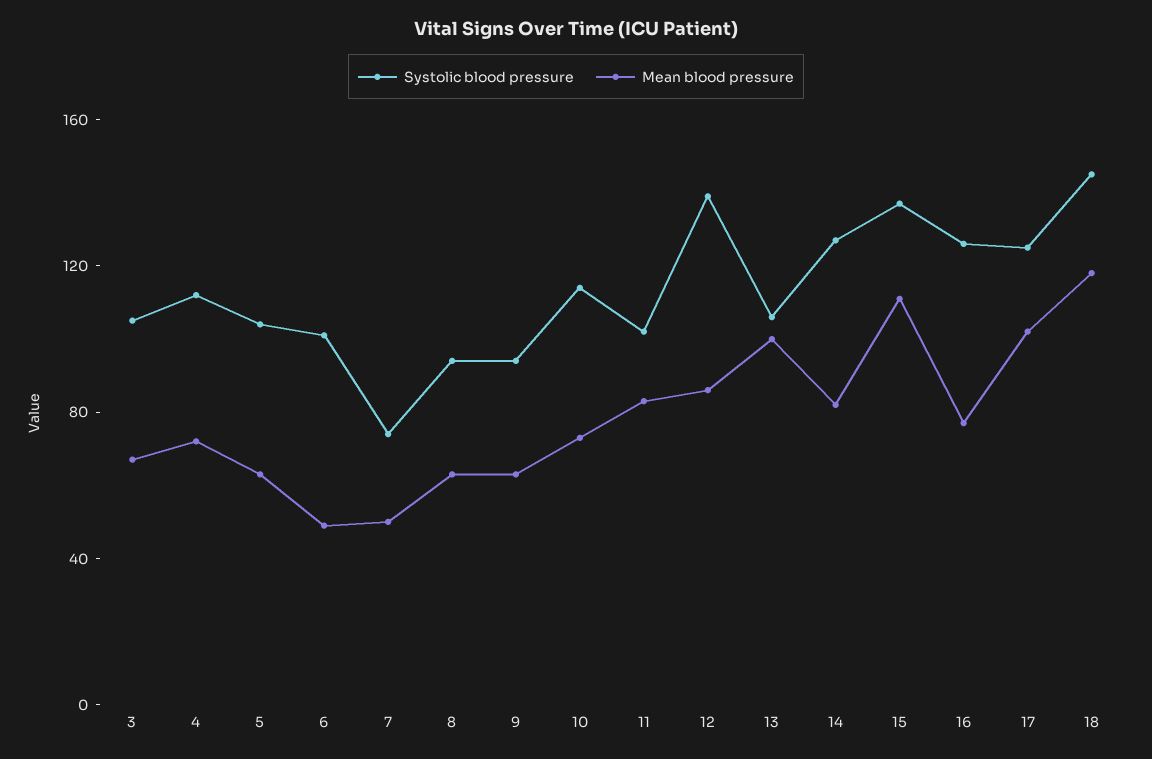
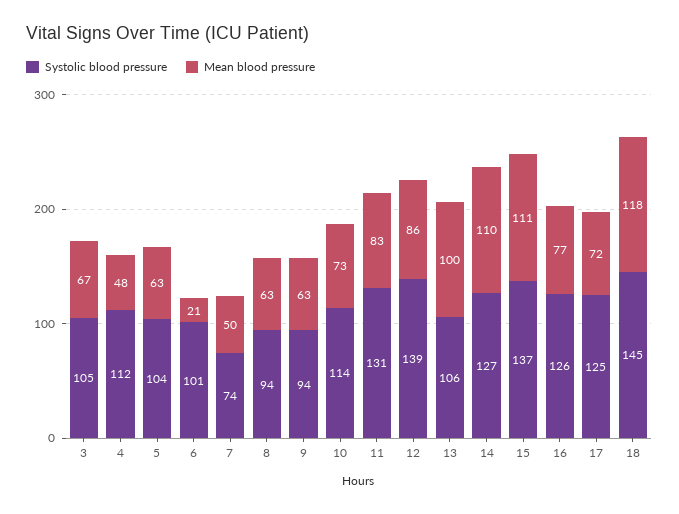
  {
    "Systolic blood pressure": {
      "3": 105,
      "4": 112,
      "5": 104,
      "6": 101,
      "7": 74,
      "8": 94,
      "9": 94,
      "10": 114,
-     "11": 100,
+     "11": 131,
      "12": 139,
      "13": 106,
      "14": 127,
      "15": 137,
      "16": 126,
      "17": 125,
      "18": 145
    },
    "Mean blood pressure": {
      "3": 67,
-     "4": 70,
+     "4": 48,
      "5": 63,
-     "6": 50,
+     "6": 21,
      "7": 50,
      "8": 63,
      "9": 63,
      "10": 73,
      "11": 83,
      "12": 86,
      "13": 100,
-     "14": 80,
+     "14": 110,
      "15": 111,
      "16": 77,
-     "17": 100,
+     "17": 72,
      "18": 118
    }
  }

